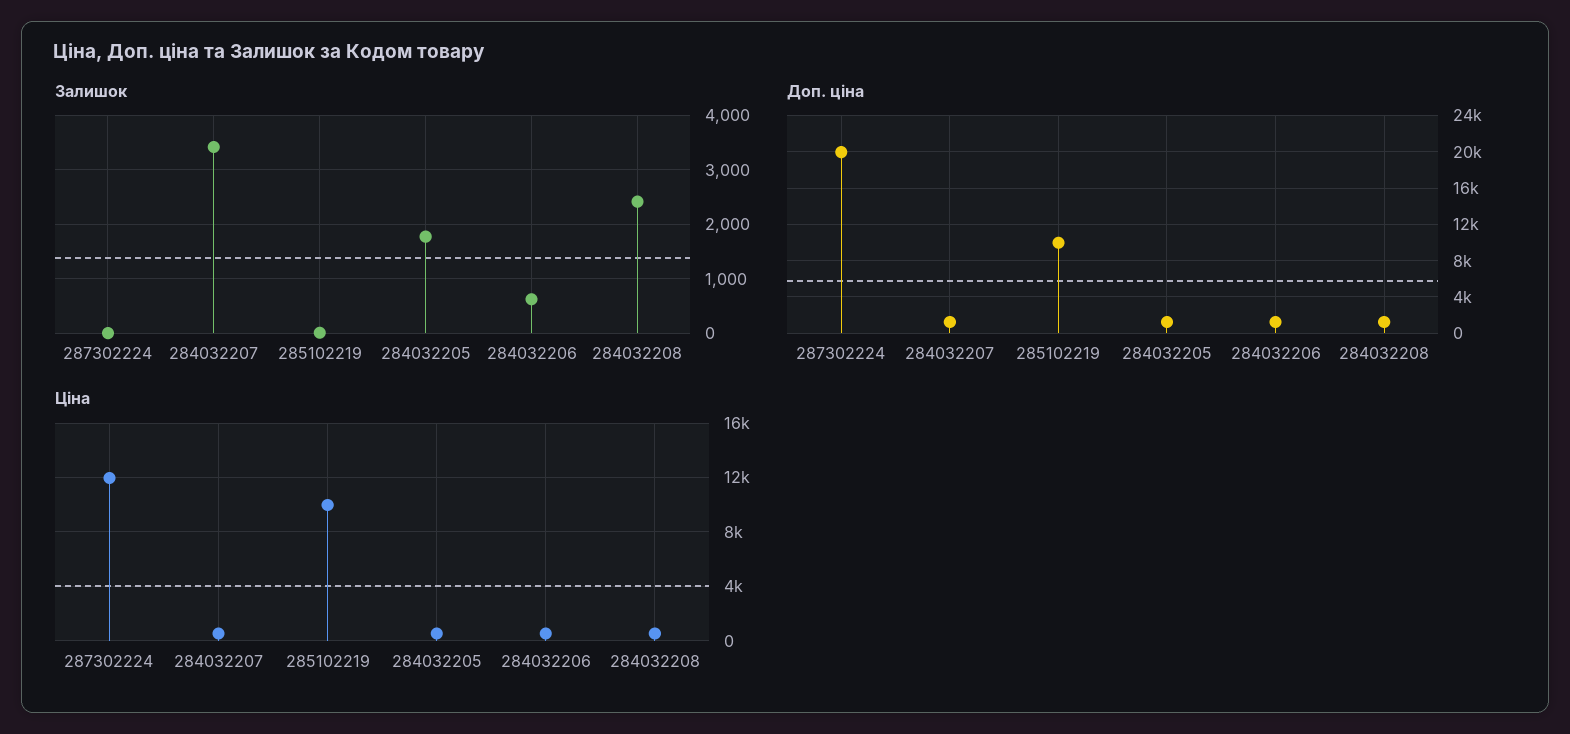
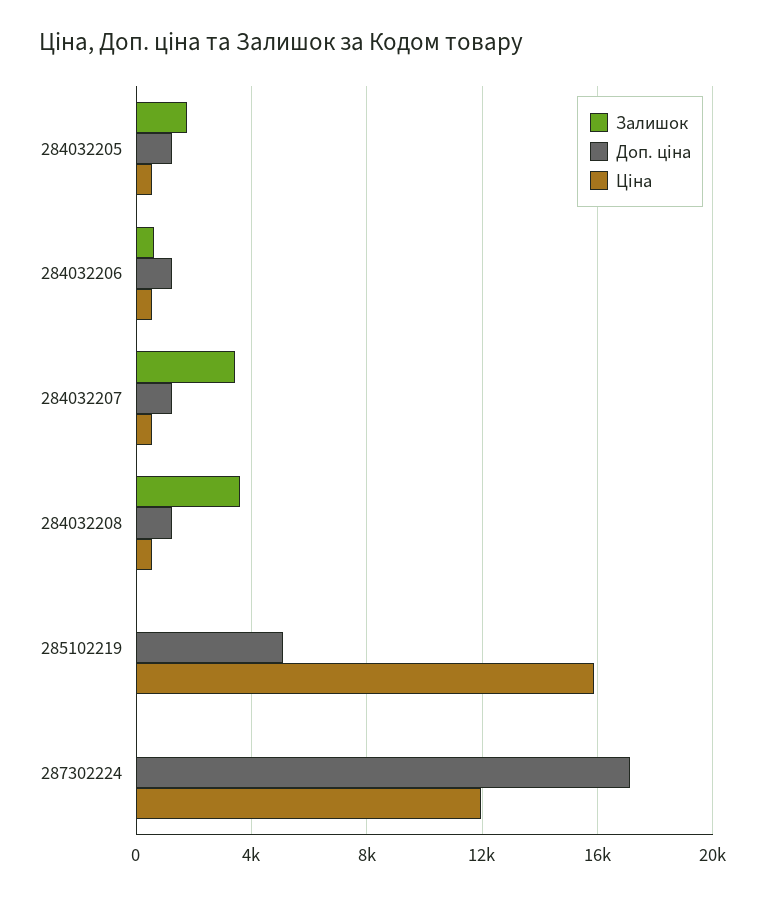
  {
    "Залишок": {
      "287302224": 0,
      "284032207": 3400,
      "285102219": 0,
      "284032205": 1800,
      "284032206": 600,
-     "284032208": 2400
+     "284032208": 3500
    },
    "Доп. ціна": {
-     "287302224": 20000,
+     "287302224": 17000,
      "284032207": 1000,
-     "285102219": 10000,
+     "285102219": 5000,
      "284032205": 1000,
      "284032206": 1000,
      "284032208": 1000
    },
    "Ціна": {
      "287302224": 12000,
      "284032207": 500,
-     "285102219": 10000,
+     "285102219": 16000,
      "284032205": 500,
      "284032206": 500,
      "284032208": 500
    }
  }

